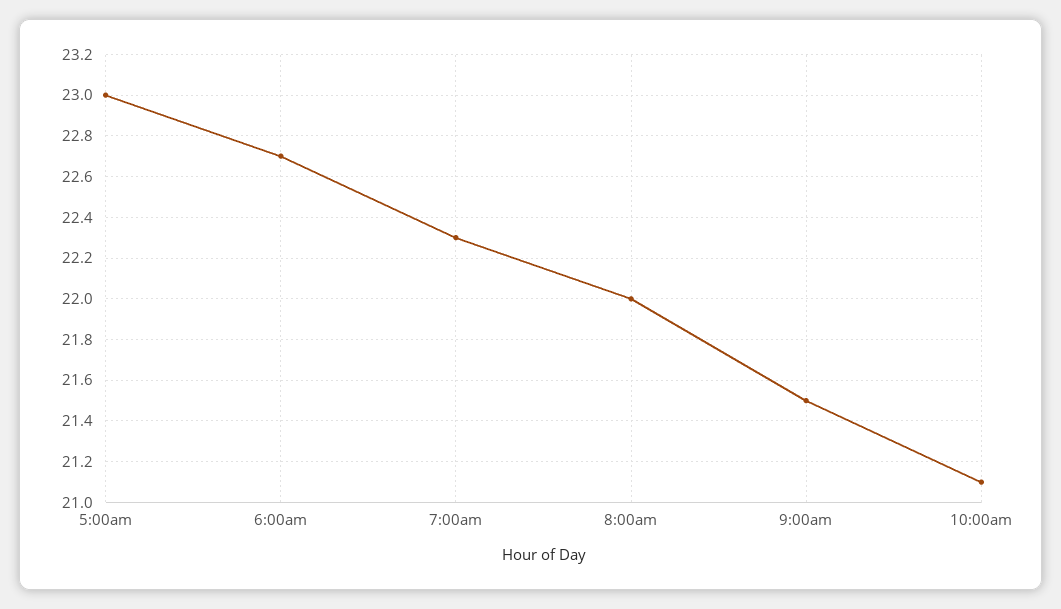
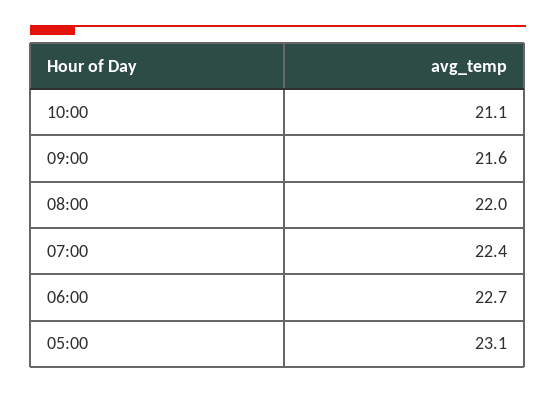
  {
-   "5:00am": 23,
+   "5:00am": 23.1,
    "6:00am": 22.7,
-   "7:00am": 22.3,
+   "7:00am": 22.4,
    "8:00am": 22,
-   "9:00am": 21.5,
+   "9:00am": 21.6,
    "10:00am": 21.1
  }

